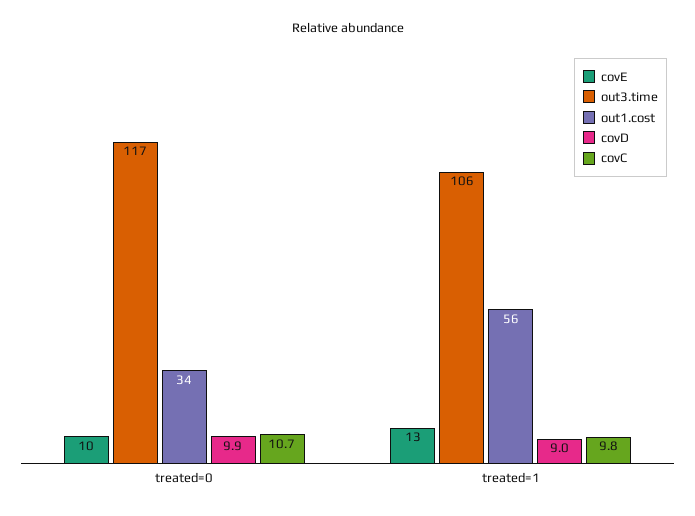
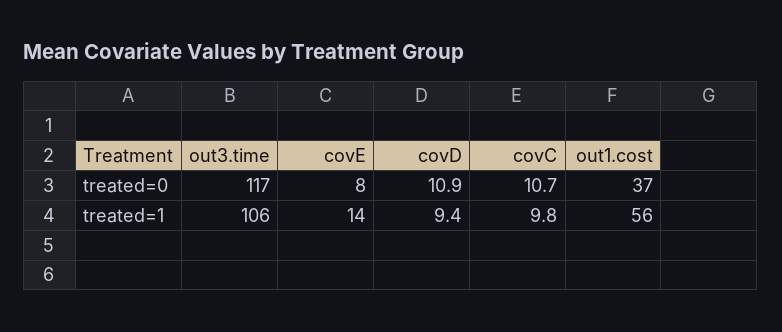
  {
    "covE": {
-     "treated=0": 10,
+     "treated=0": 8,
-     "treated=1": 13
+     "treated=1": 14
    },
    "out3.time": {
      "treated=0": 117,
      "treated=1": 106
    },
    "out1.cost": {
-     "treated=0": 34,
+     "treated=0": 37,
      "treated=1": 56
    },
    "covD": {
-     "treated=0": 9.9,
+     "treated=0": 10.9,
-     "treated=1": 9
+     "treated=1": 9.4
    },
    "covC": {
      "treated=0": 10.7,
      "treated=1": 9.8
    }
  }

